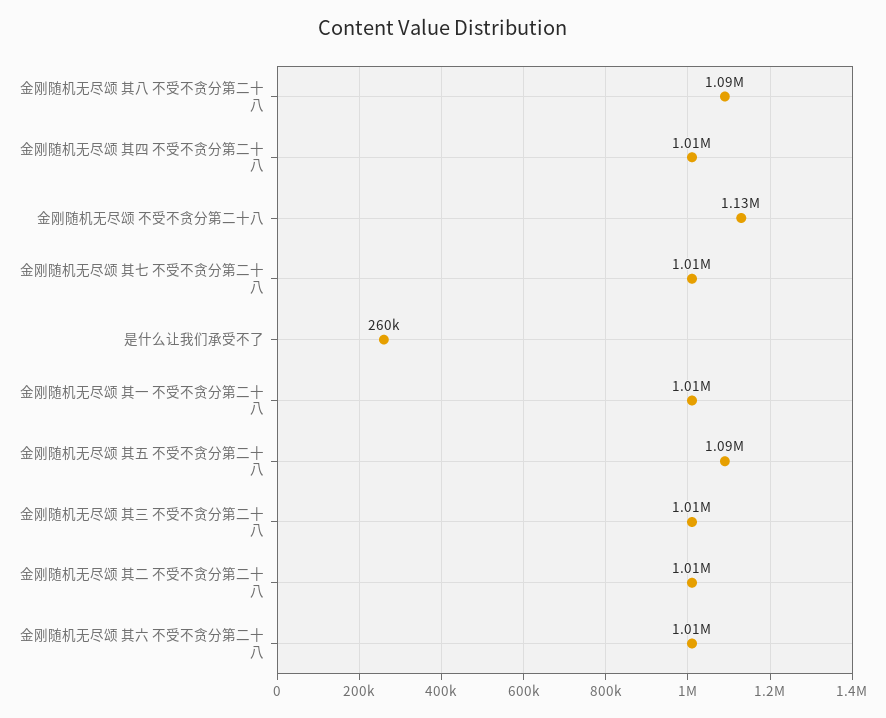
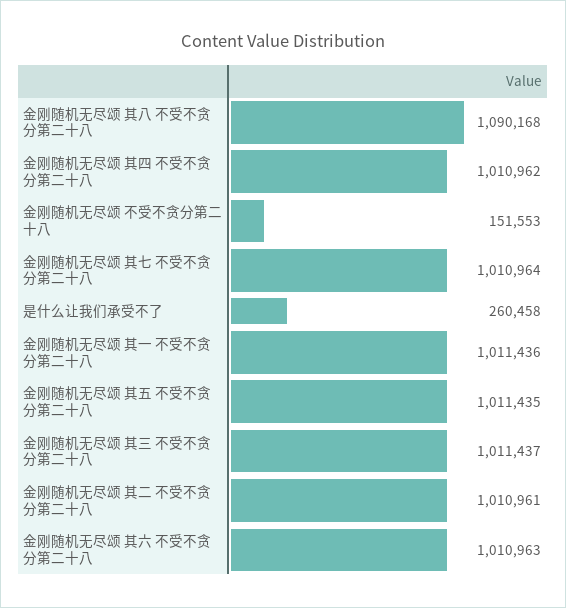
  {
    "金刚随机无尽颂 其八 不受不贪分第二十八": 1090168,
    "金刚随机无尽颂 其四 不受不贪分第二十八": 1010962,
-   "金刚随机无尽颂 不受不贪分第二十八": 1130000,
+   "金刚随机无尽颂 不受不贪分第二十八": 151553,
    "金刚随机无尽颂 其七 不受不贪分第二十八": 1010964,
    "是什么让我们承受不了": 260458,
    "金刚随机无尽颂 其一 不受不贪分第二十八": 1011436,
-   "金刚随机无尽颂 其五 不受不贪分第二十八": 1090000,
+   "金刚随机无尽颂 其五 不受不贪分第二十八": 1011435,
    "金刚随机无尽颂 其三 不受不贪分第二十八": 1011437,
    "金刚随机无尽颂 其二 不受不贪分第二十八": 1010961,
    "金刚随机无尽颂 其六 不受不贪分第二十八": 1010963
  }

